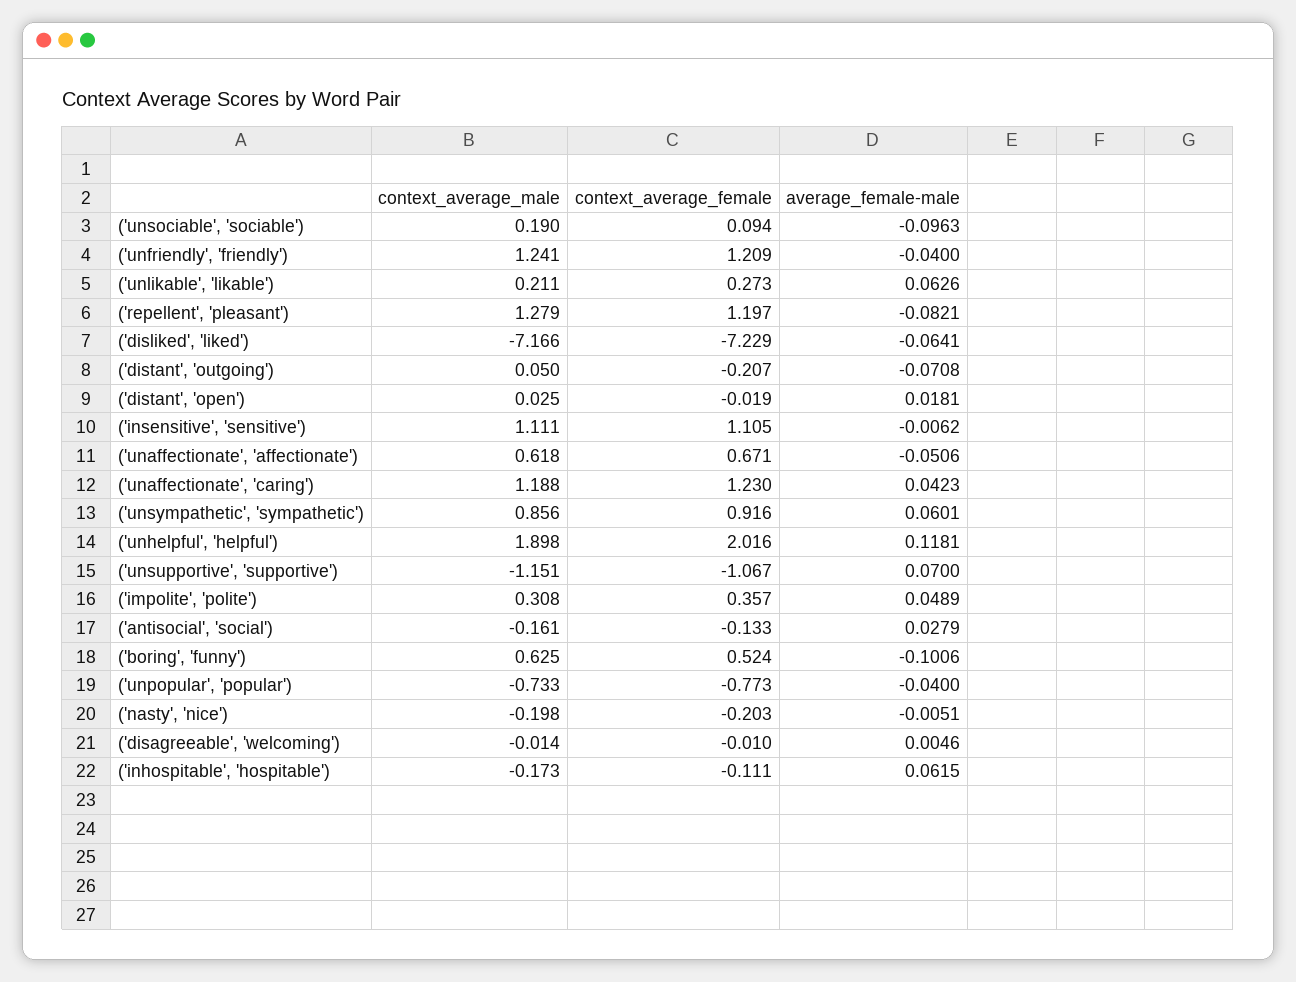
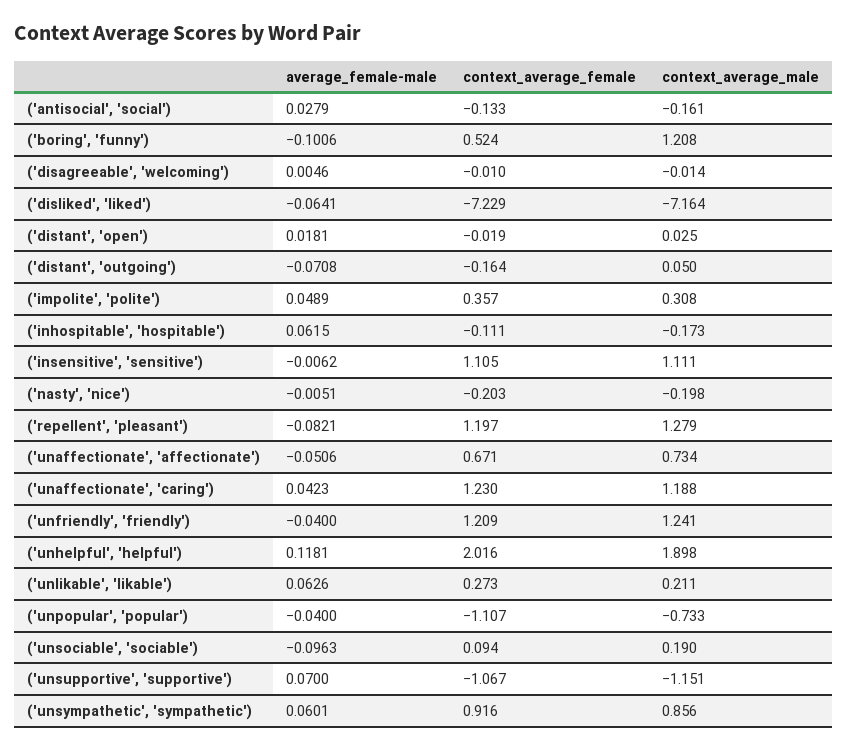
  {
    "context_average_male": {
      "('unsociable', 'sociable')": 0.19,
      "('unfriendly', 'friendly')": 1.241,
      "('unlikable', 'likable')": 0.211,
      "('repellent', 'pleasant')": 1.279,
-     "('disliked', 'liked')": -7.166,
+     "('disliked', 'liked')": -7.164,
      "('distant', 'outgoing')": 0.05,
      "('distant', 'open')": 0.025,
      "('insensitive', 'sensitive')": 1.111,
-     "('unaffectionate', 'affectionate')": 0.618,
+     "('unaffectionate', 'affectionate')": 0.734,
      "('unaffectionate', 'caring')": 1.188,
      "('unsympathetic', 'sympathetic')": 0.856,
      "('unhelpful', 'helpful')": 1.898,
      "('unsupportive', 'supportive')": -1.151,
      "('impolite', 'polite')": 0.308,
      "('antisocial', 'social')": -0.161,
-     "('boring', 'funny')": 0.625,
+     "('boring', 'funny')": 1.208,
      "('unpopular', 'popular')": -0.733,
      "('nasty', 'nice')": -0.198,
      "('disagreeable', 'welcoming')": -0.014,
      "('inhospitable', 'hospitable')": -0.173
    },
    "context_average_female": {
      "('unsociable', 'sociable')": 0.094,
      "('unfriendly', 'friendly')": 1.209,
      "('unlikable', 'likable')": 0.273,
      "('repellent', 'pleasant')": 1.197,
      "('disliked', 'liked')": -7.229,
-     "('distant', 'outgoing')": -0.207,
+     "('distant', 'outgoing')": -0.164,
      "('distant', 'open')": -0.019,
      "('insensitive', 'sensitive')": 1.105,
      "('unaffectionate', 'affectionate')": 0.671,
      "('unaffectionate', 'caring')": 1.23,
      "('unsympathetic', 'sympathetic')": 0.916,
      "('unhelpful', 'helpful')": 2.016,
      "('unsupportive', 'supportive')": -1.067,
      "('impolite', 'polite')": 0.357,
      "('antisocial', 'social')": -0.133,
      "('boring', 'funny')": 0.524,
-     "('unpopular', 'popular')": -0.773,
+     "('unpopular', 'popular')": -1.107,
      "('nasty', 'nice')": -0.203,
      "('disagreeable', 'welcoming')": -0.01,
      "('inhospitable', 'hospitable')": -0.111
    },
    "average_female-male": {
      "('unsociable', 'sociable')": -0.0963,
      "('unfriendly', 'friendly')": -0.04,
      "('unlikable', 'likable')": 0.0626,
      "('repellent', 'pleasant')": -0.0821,
      "('disliked', 'liked')": -0.0641,
      "('distant', 'outgoing')": -0.0708,
      "('distant', 'open')": 0.0181,
      "('insensitive', 'sensitive')": -0.0062,
      "('unaffectionate', 'affectionate')": -0.0506,
      "('unaffectionate', 'caring')": 0.0423,
      "('unsympathetic', 'sympathetic')": 0.0601,
      "('unhelpful', 'helpful')": 0.1181,
      "('unsupportive', 'supportive')": 0.07,
      "('impolite', 'polite')": 0.0489,
      "('antisocial', 'social')": 0.0279,
      "('boring', 'funny')": -0.1006,
      "('unpopular', 'popular')": -0.04,
      "('nasty', 'nice')": -0.0051,
      "('disagreeable', 'welcoming')": 0.0046,
      "('inhospitable', 'hospitable')": 0.0615
    }
  }

